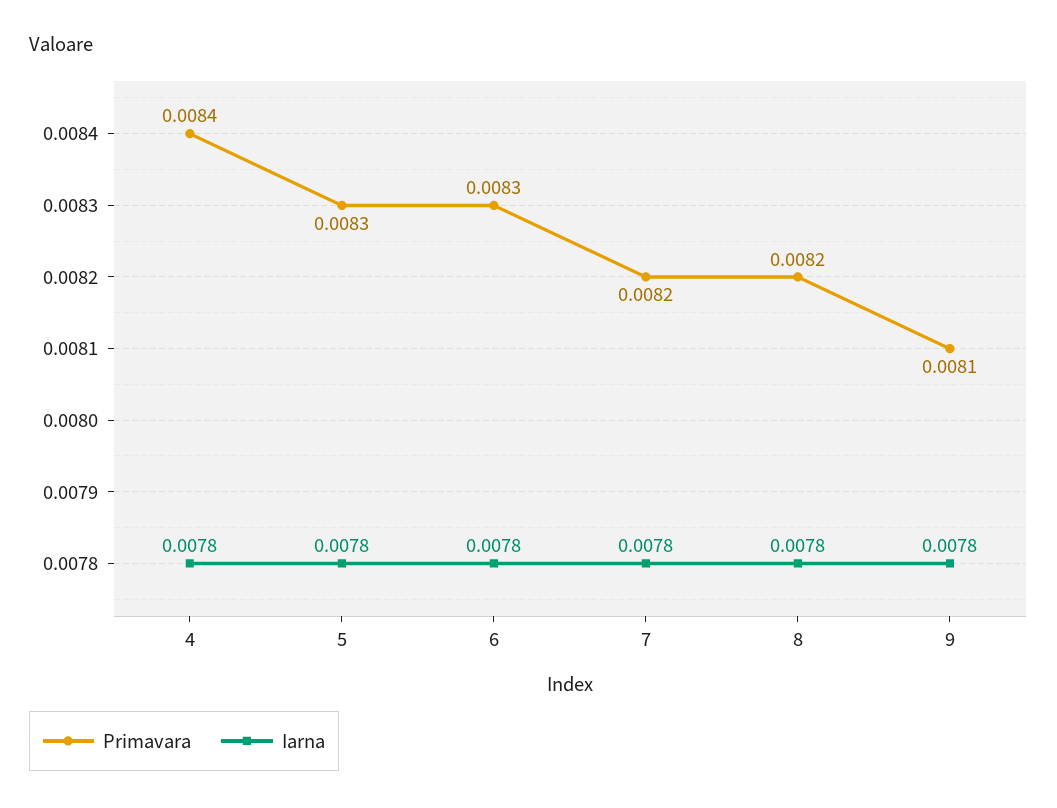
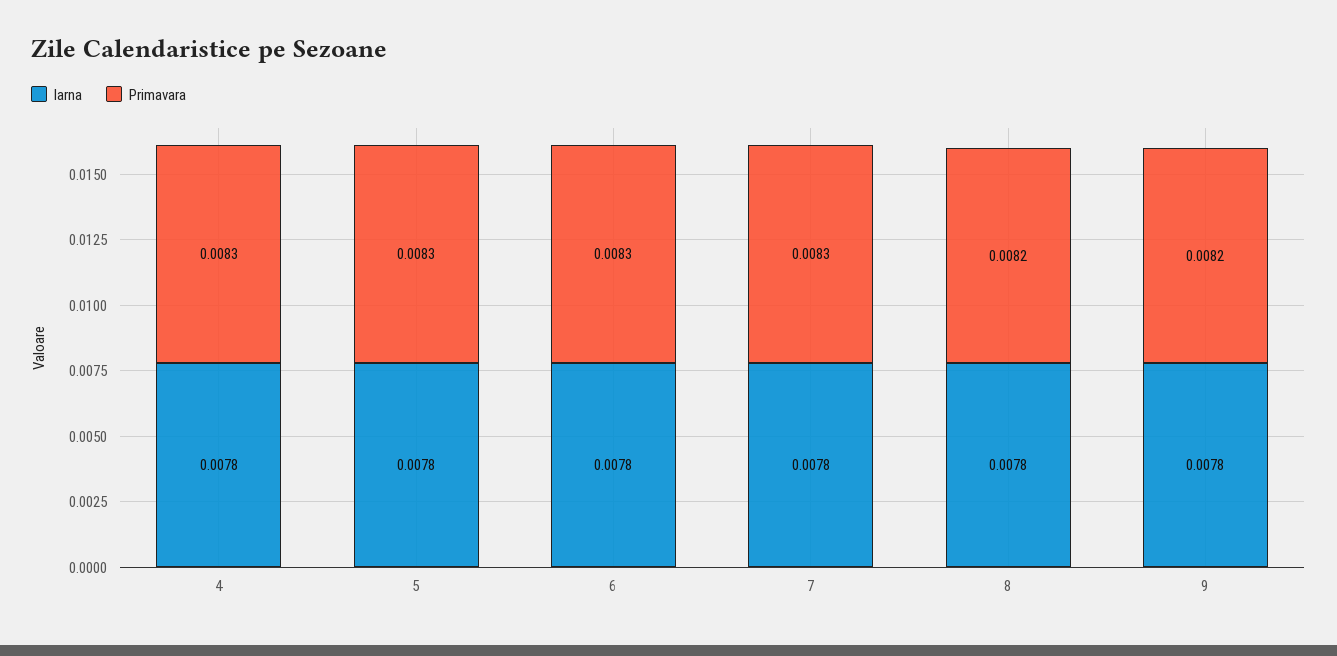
  {
    "Primavara": {
-     "4": 0.0084,
+     "4": 0.0083,
      "5": 0.0083,
      "6": 0.0083,
-     "7": 0.0082,
+     "7": 0.0083,
      "8": 0.0082,
-     "9": 0.0081
+     "9": 0.0082
    },
    "Iarna": {
      "4": 0.0078,
      "5": 0.0078,
      "6": 0.0078,
      "7": 0.0078,
      "8": 0.0078,
      "9": 0.0078
    }
  }

